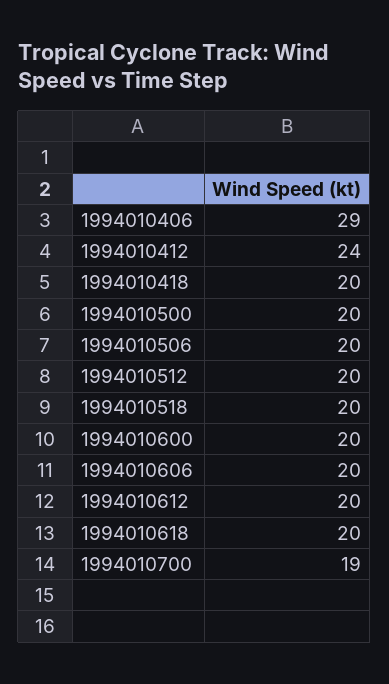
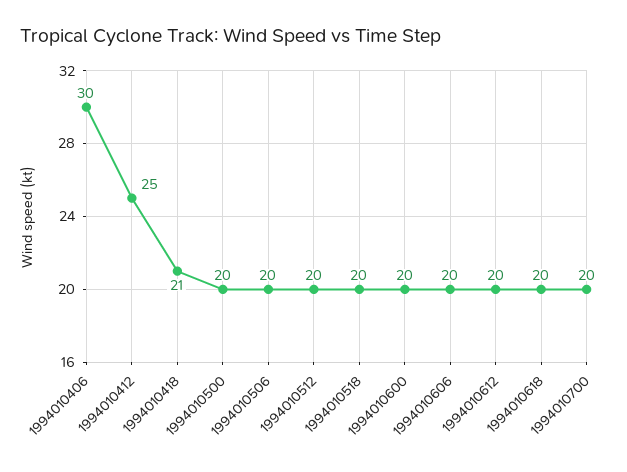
  {
-   "1994010406": 29,
+   "1994010406": 30,
-   "1994010412": 24,
+   "1994010412": 25,
-   "1994010418": 20,
+   "1994010418": 21,
    "1994010500": 20,
    "1994010506": 20,
    "1994010512": 20,
    "1994010518": 20,
    "1994010600": 20,
    "1994010606": 20,
    "1994010612": 20,
    "1994010618": 20,
-   "1994010700": 19
+   "1994010700": 20
  }

